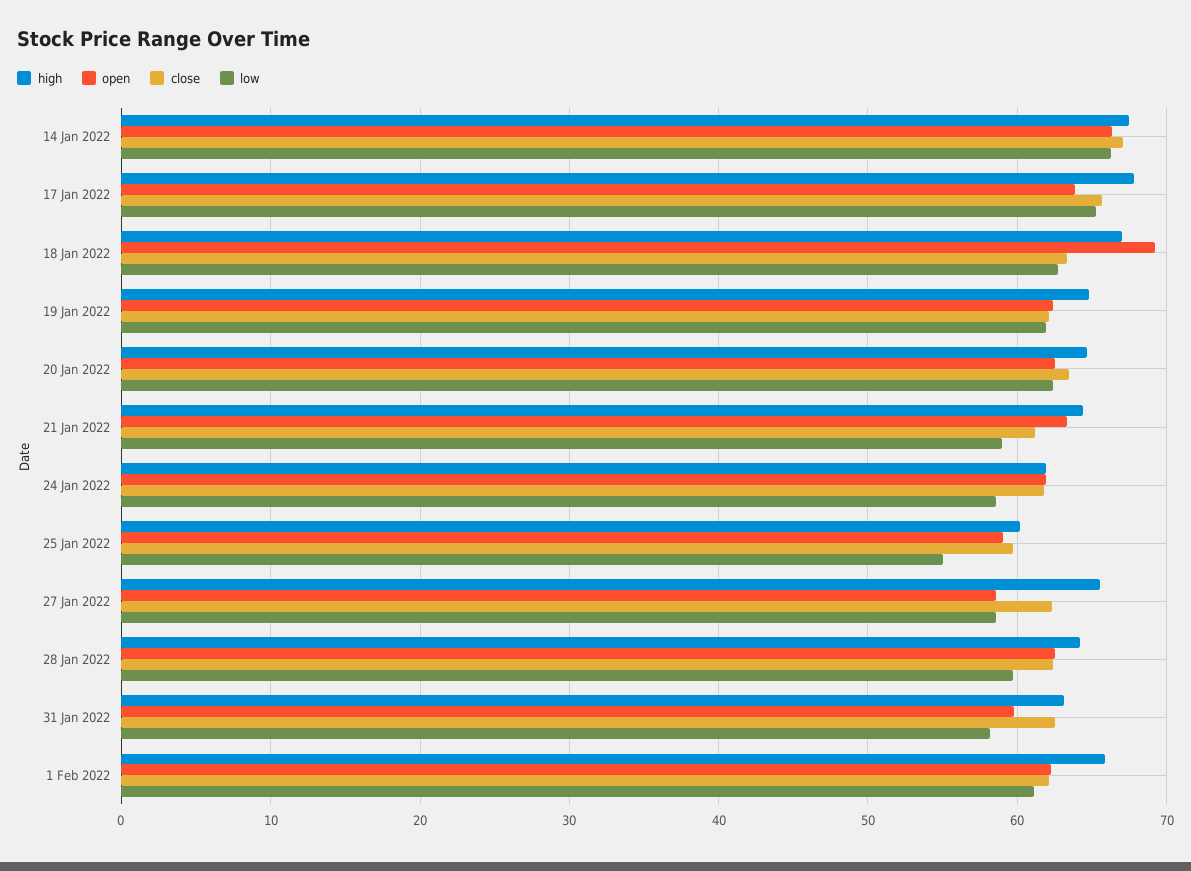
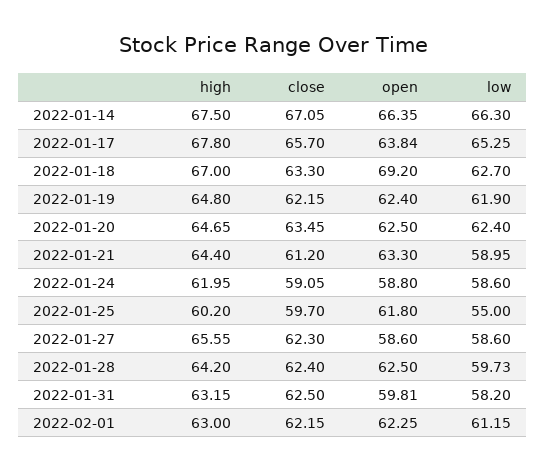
  {
    "high": {
      "14 Jan 2022": 67.5,
      "17 Jan 2022": 67.8,
      "18 Jan 2022": 67,
      "19 Jan 2022": 64.8,
      "20 Jan 2022": 64.65,
      "21 Jan 2022": 64.4,
      "24 Jan 2022": 61.95,
      "25 Jan 2022": 60.2,
      "27 Jan 2022": 65.55,
      "28 Jan 2022": 64.2,
      "31 Jan 2022": 63.15,
-     "1 Feb 2022": 66
+     "1 Feb 2022": 63
    },
    "open": {
      "14 Jan 2022": 66.35,
      "17 Jan 2022": 63.84,
      "18 Jan 2022": 69.2,
      "19 Jan 2022": 62.4,
      "20 Jan 2022": 62.5,
      "21 Jan 2022": 63.3,
-     "24 Jan 2022": 62,
+     "24 Jan 2022": 58.8,
-     "25 Jan 2022": 59,
+     "25 Jan 2022": 61.8,
      "27 Jan 2022": 58.6,
      "28 Jan 2022": 62.5,
      "31 Jan 2022": 59.81,
      "1 Feb 2022": 62.25
    },
    "close": {
      "14 Jan 2022": 67.05,
      "17 Jan 2022": 65.7,
      "18 Jan 2022": 63.3,
      "19 Jan 2022": 62.15,
      "20 Jan 2022": 63.45,
      "21 Jan 2022": 61.2,
-     "24 Jan 2022": 62,
+     "24 Jan 2022": 59.05,
      "25 Jan 2022": 59.7,
      "27 Jan 2022": 62.3,
      "28 Jan 2022": 62.4,
      "31 Jan 2022": 62.5,
      "1 Feb 2022": 62.15
    },
    "low": {
      "14 Jan 2022": 66.3,
      "17 Jan 2022": 65.25,
      "18 Jan 2022": 62.7,
      "19 Jan 2022": 61.9,
      "20 Jan 2022": 62.4,
      "21 Jan 2022": 58.95,
      "24 Jan 2022": 58.6,
      "25 Jan 2022": 55,
      "27 Jan 2022": 58.6,
      "28 Jan 2022": 59.73,
      "31 Jan 2022": 58.2,
      "1 Feb 2022": 61.15
    }
  }

